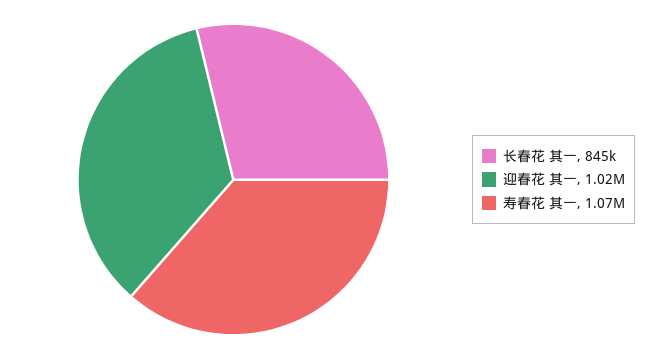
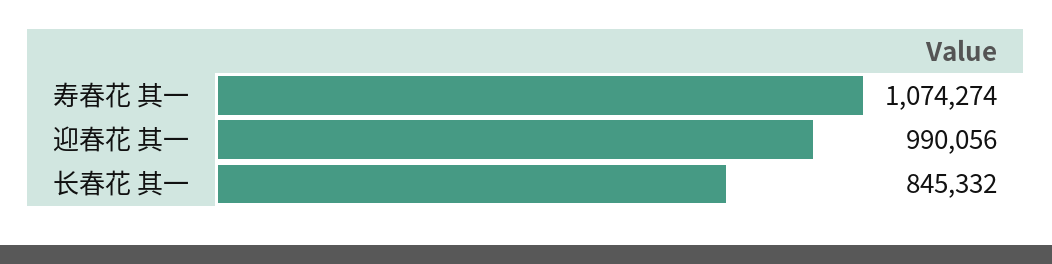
  {
    "长春花 其一": 845332,
-   "迎春花 其一": 1020000,
+   "迎春花 其一": 990056,
    "寿春花 其一": 1074274
  }

